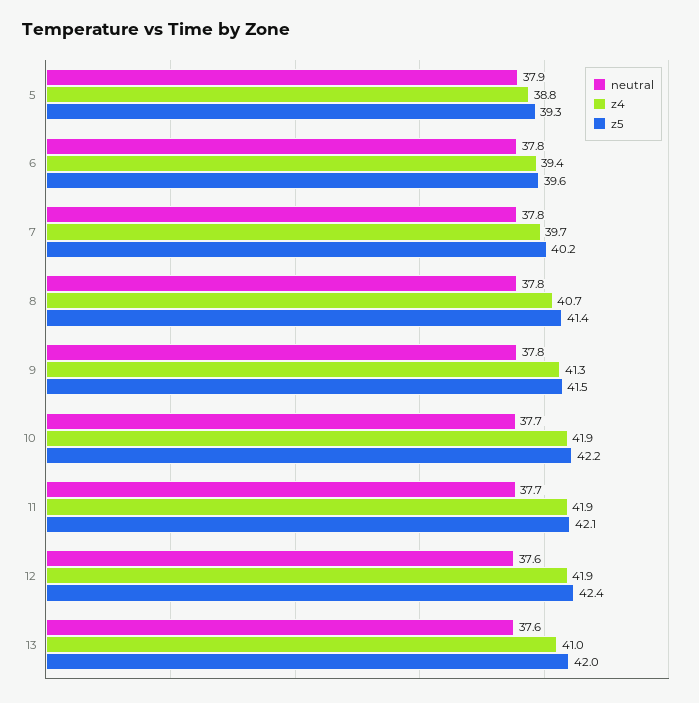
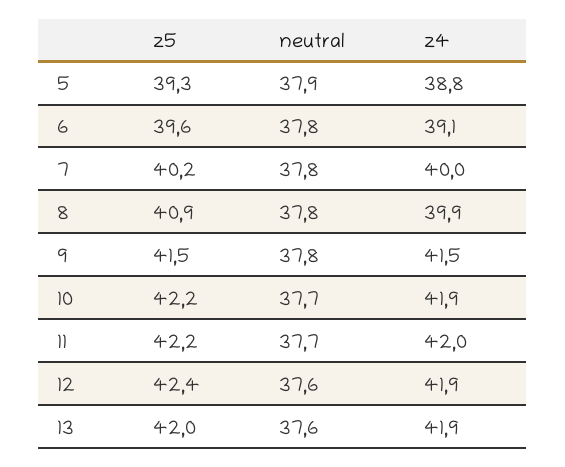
  {
    "neutral": {
      "5": 37.9,
      "6": 37.8,
      "7": 37.8,
      "8": 37.8,
      "9": 37.8,
      "10": 37.7,
      "11": 37.7,
      "12": 37.6,
      "13": 37.6
    },
    "z4": {
      "5": 38.8,
-     "6": 39.4,
+     "6": 39.1,
-     "7": 39.7,
+     "7": 40,
-     "8": 40.7,
+     "8": 39.9,
-     "9": 41.3,
+     "9": 41.5,
      "10": 41.9,
-     "11": 41.9,
+     "11": 42,
      "12": 41.9,
-     "13": 41
+     "13": 41.9
    },
    "z5": {
      "5": 39.3,
      "6": 39.6,
      "7": 40.2,
-     "8": 41.4,
+     "8": 40.9,
      "9": 41.5,
      "10": 42.2,
-     "11": 42.1,
+     "11": 42.2,
      "12": 42.4,
      "13": 42
    }
  }

